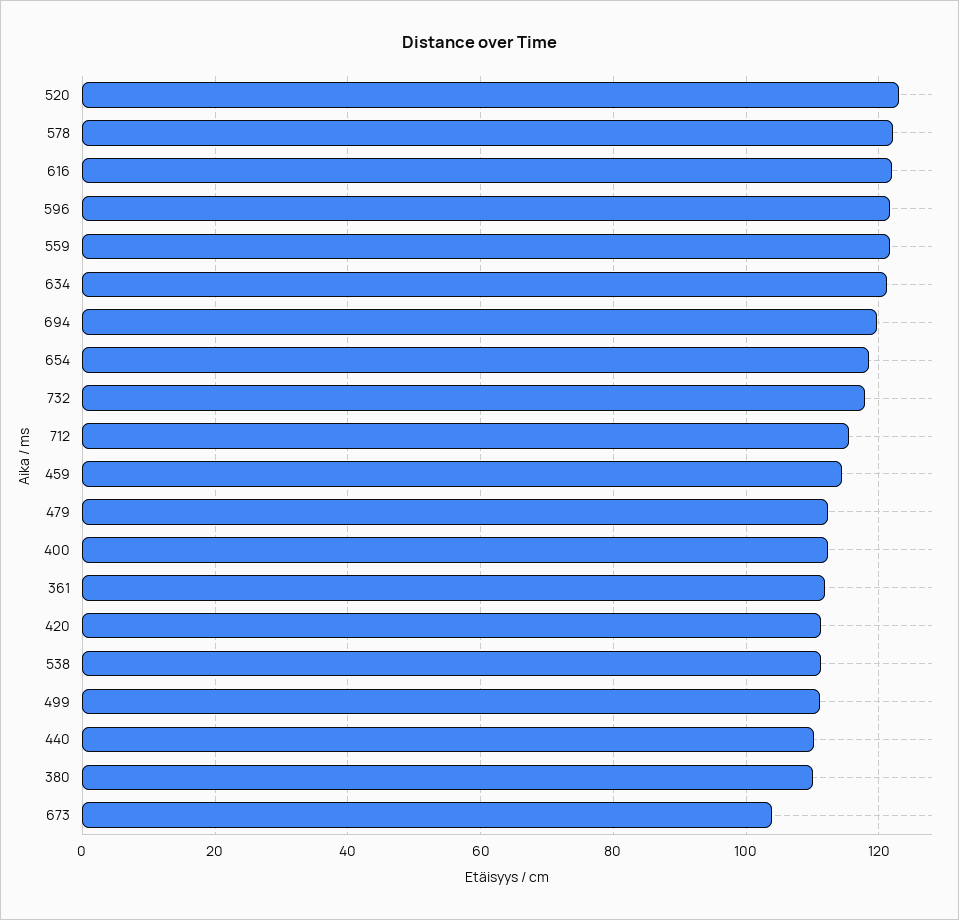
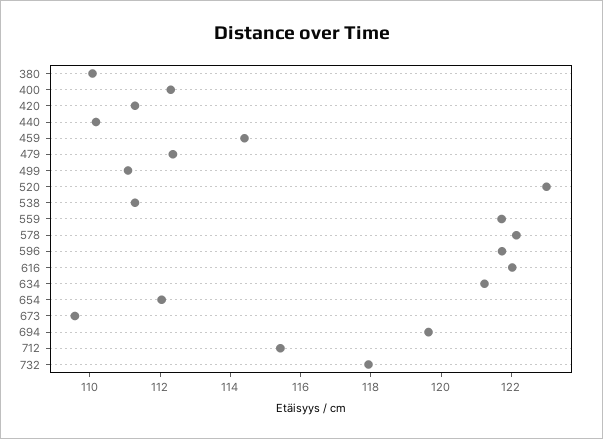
  {
    "520": 123,
    "578": 122,
    "616": 122,
    "596": 121.5,
    "559": 121.5,
    "634": 121,
    "694": 119.5,
-   "654": 118,
+   "654": 112,
    "732": 118,
    "712": 115.5,
    "459": 114.5,
    "479": 112.5,
    "400": 112.5,
-   "361": 112,
    "420": 111.5,
    "538": 111.5,
    "499": 111,
    "440": 110,
    "380": 110,
-   "673": 104
+   "673": 109.5
  }

